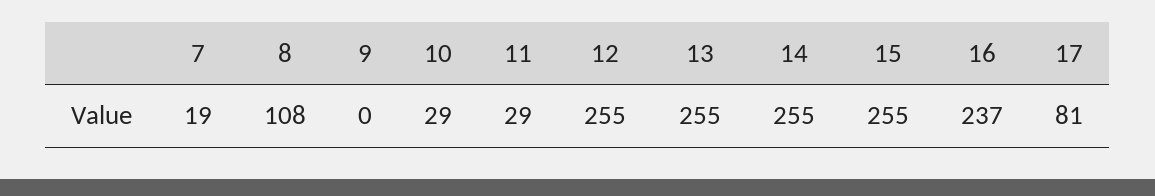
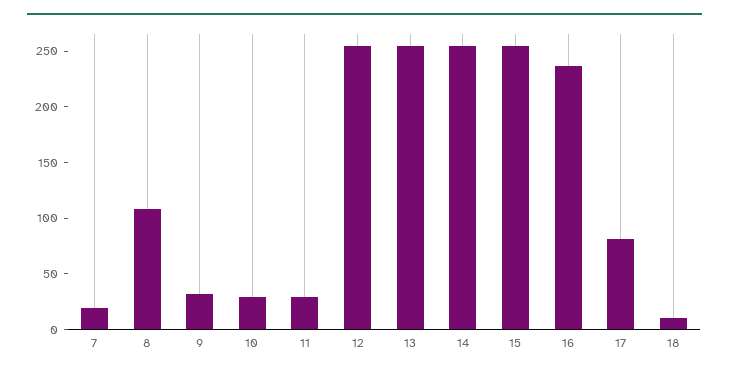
  {
    "7": 19,
    "8": 108,
-   "9": 0,
+   "9": 30,
    "10": 29,
    "11": 29,
    "12": 255,
    "13": 255,
    "14": 255,
    "15": 255,
    "16": 237,
-   "17": 81
+   "17": 81,
+   "18": 10
  }

